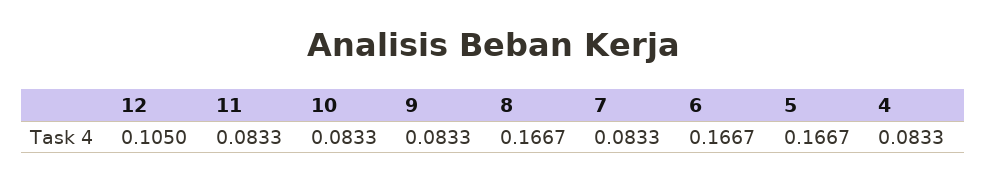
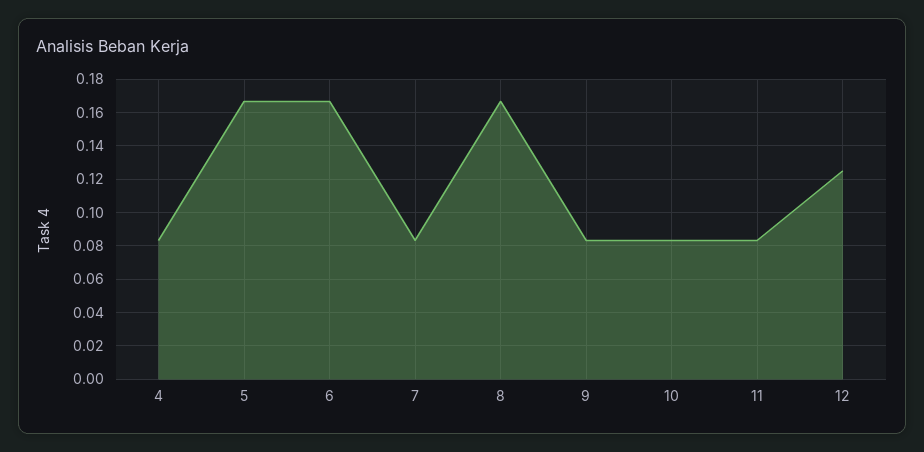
  {
-   "12": 0.105,
+   "12": 0.125,
    "11": 0.0833,
    "10": 0.0833,
    "9": 0.0833,
    "8": 0.1667,
    "7": 0.0833,
    "6": 0.1667,
    "5": 0.1667,
    "4": 0.0833
  }

